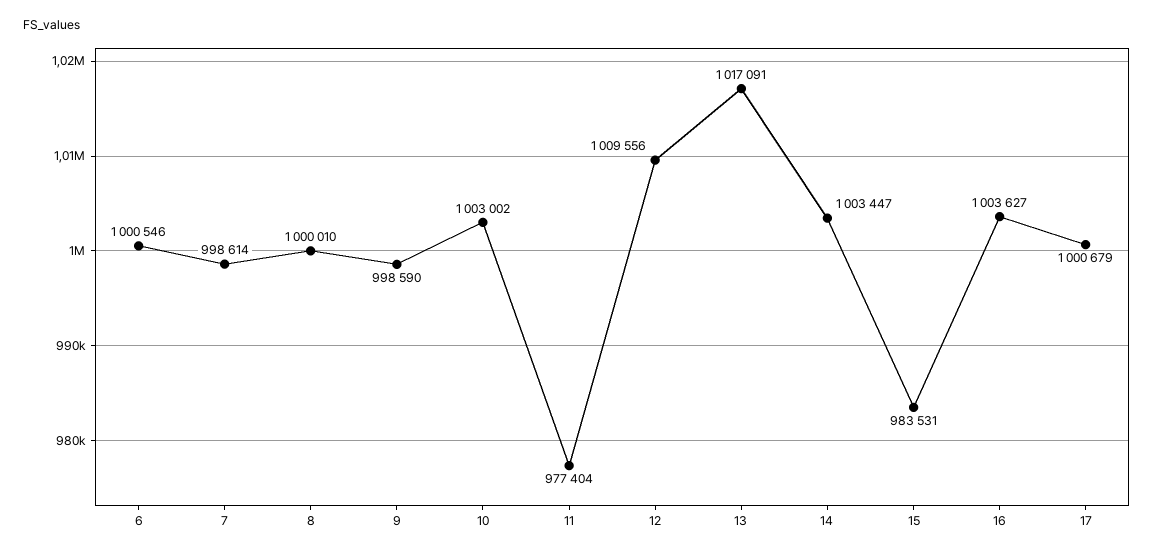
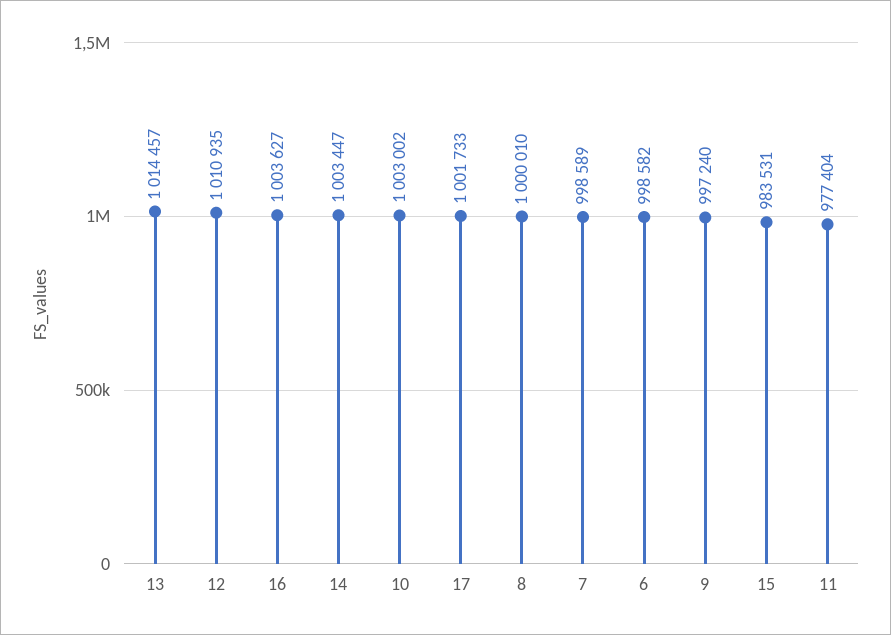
  {
-   "6": 1000546,
+   "6": 998582,
-   "7": 998614,
+   "7": 998589,
    "8": 1000010,
-   "9": 998590,
+   "9": 997240,
    "10": 1003002,
    "11": 977404,
-   "12": 1009556,
+   "12": 1010935,
-   "13": 1017091,
+   "13": 1014457,
    "14": 1003447,
    "15": 983531,
    "16": 1003627,
-   "17": 1000679
+   "17": 1001733
  }

